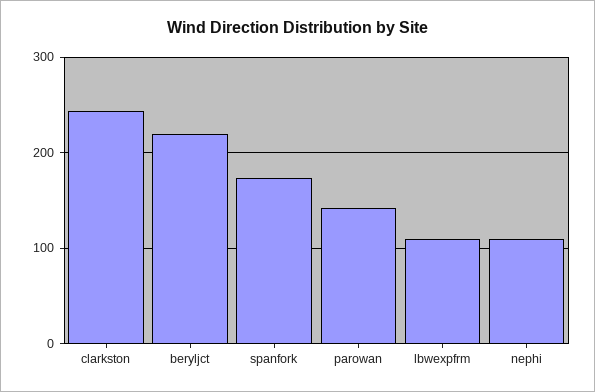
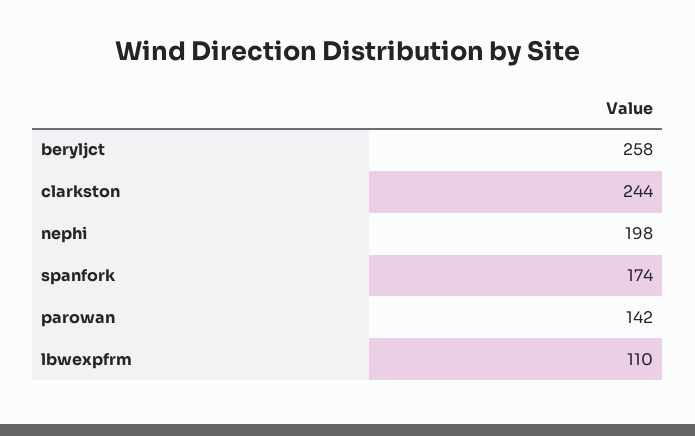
  {
    "clarkston": 244,
-   "beryljct": 220,
+   "beryljct": 258,
    "spanfork": 174,
    "parowan": 142,
    "lbwexpfrm": 110,
-   "nephi": 110
+   "nephi": 198
  }

